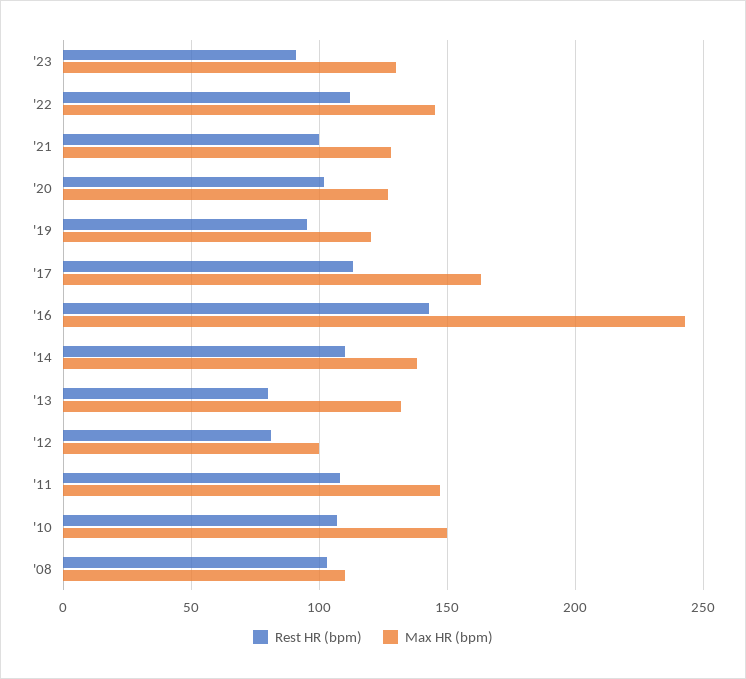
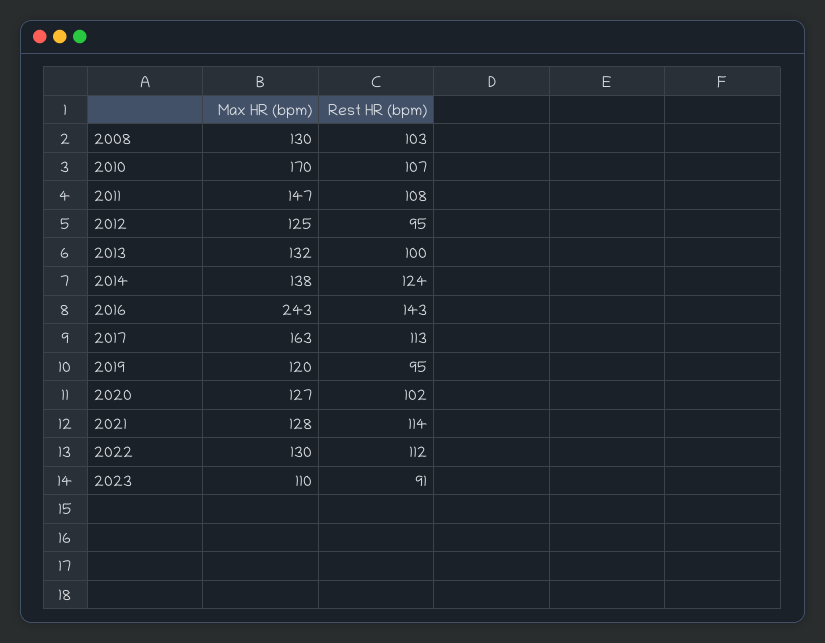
  {
    "Rest HR (bpm)": {
      "'23": 91,
      "'22": 112,
-     "'21": 100,
+     "'21": 114,
      "'20": 102,
      "'19": 95,
      "'17": 113,
      "'16": 143,
-     "'14": 110,
+     "'14": 124,
-     "'13": 80,
+     "'13": 100,
-     "'12": 80,
+     "'12": 95,
      "'11": 108,
      "'10": 107,
      "'08": 103
    },
    "Max HR (bpm)": {
-     "'23": 130,
+     "'23": 110,
-     "'22": 145,
+     "'22": 130,
      "'21": 128,
      "'20": 127,
      "'19": 120,
      "'17": 163,
      "'16": 243,
      "'14": 138,
      "'13": 132,
-     "'12": 100,
+     "'12": 125,
      "'11": 147,
-     "'10": 150,
+     "'10": 170,
-     "'08": 110
+     "'08": 130
    }
  }

